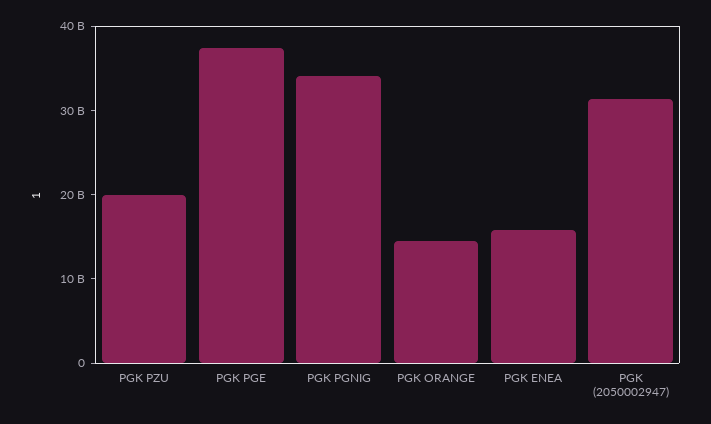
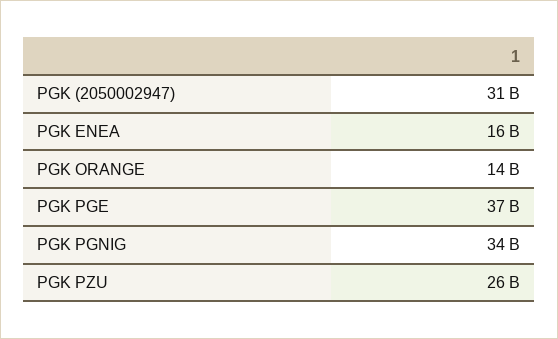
  {
-   "PGK PZU": 20000000000,
+   "PGK PZU": 26000000000,
    "PGK PGE": 37000000000,
    "PGK PGNIG": 34000000000,
    "PGK ORANGE": 14000000000,
    "PGK ENEA": 16000000000,
    "PGK (2050002947)": 31000000000
  }

